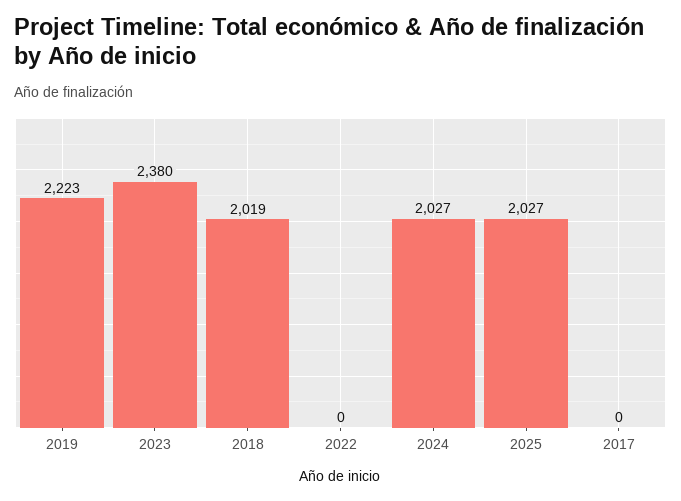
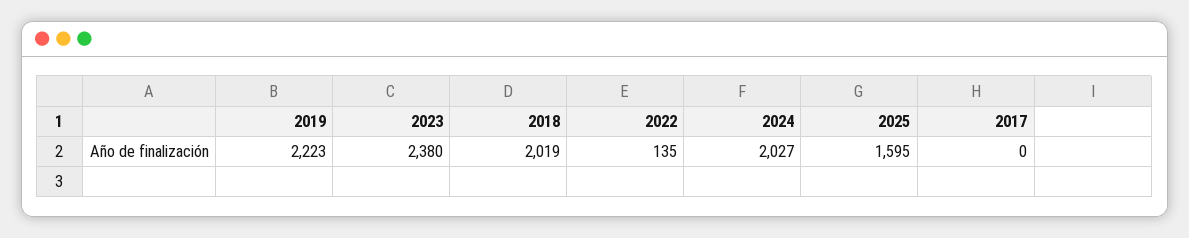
  {
    "2019": 2223,
    "2023": 2380,
    "2018": 2019,
-   "2022": 0,
+   "2022": 135,
    "2024": 2027,
-   "2025": 2027,
+   "2025": 1595,
    "2017": 0
  }

